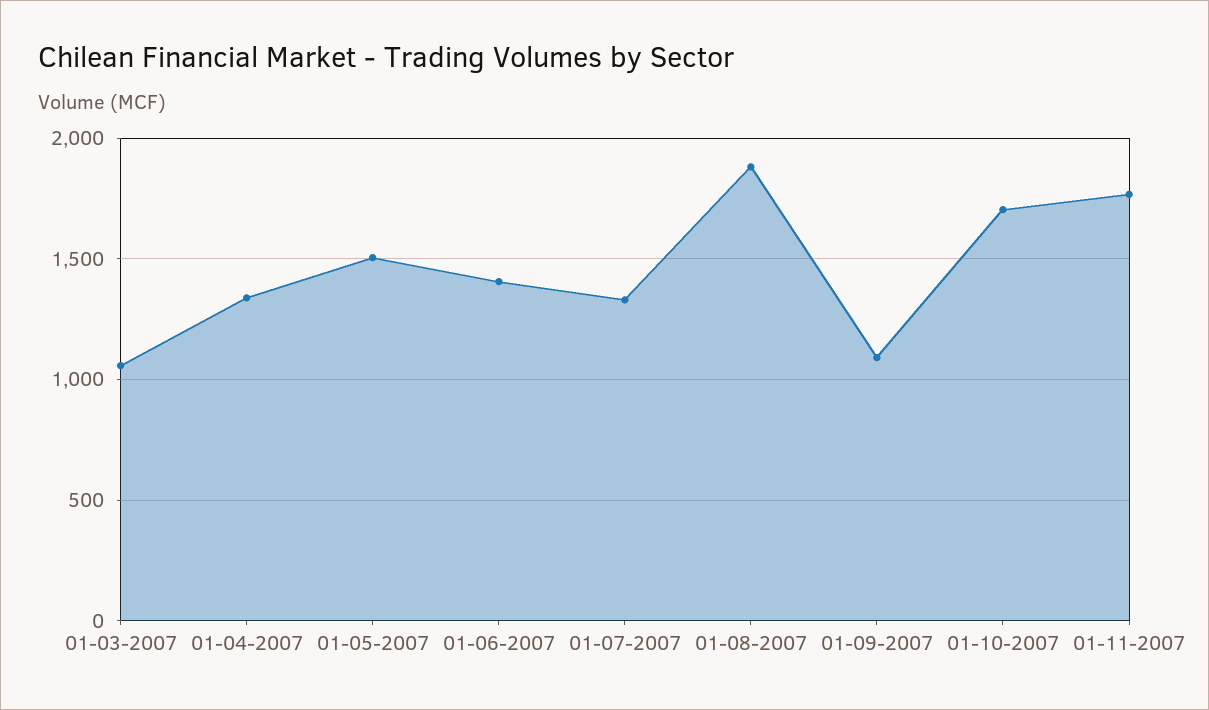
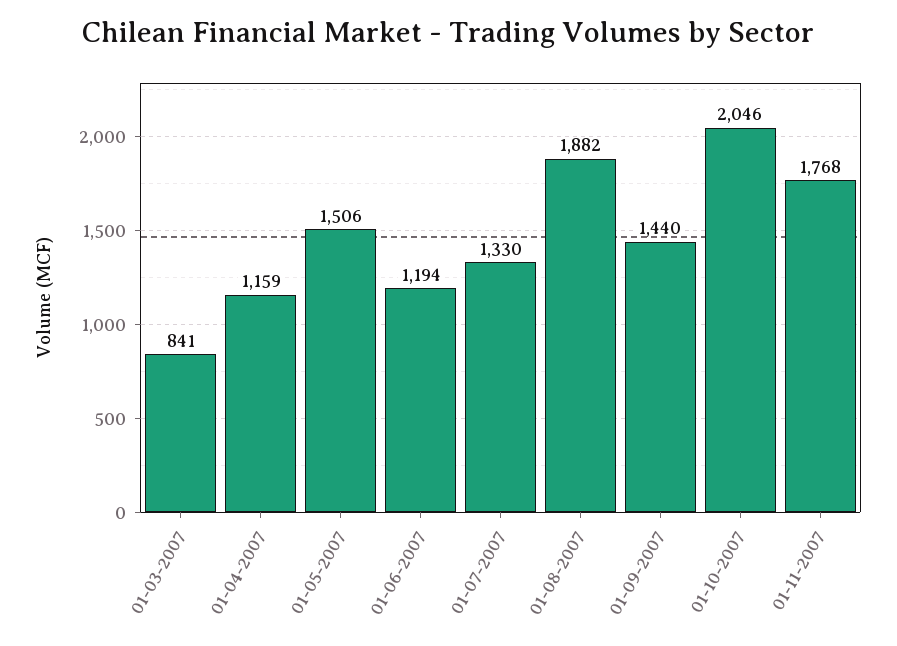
  {
-   "01-03-2007": 1050,
+   "01-03-2007": 841,
-   "01-04-2007": 1350,
+   "01-04-2007": 1159,
    "01-05-2007": 1506,
-   "01-06-2007": 1400,
+   "01-06-2007": 1194,
    "01-07-2007": 1330,
    "01-08-2007": 1882,
-   "01-09-2007": 1100,
+   "01-09-2007": 1440,
-   "01-10-2007": 1700,
+   "01-10-2007": 2046,
    "01-11-2007": 1768
  }

